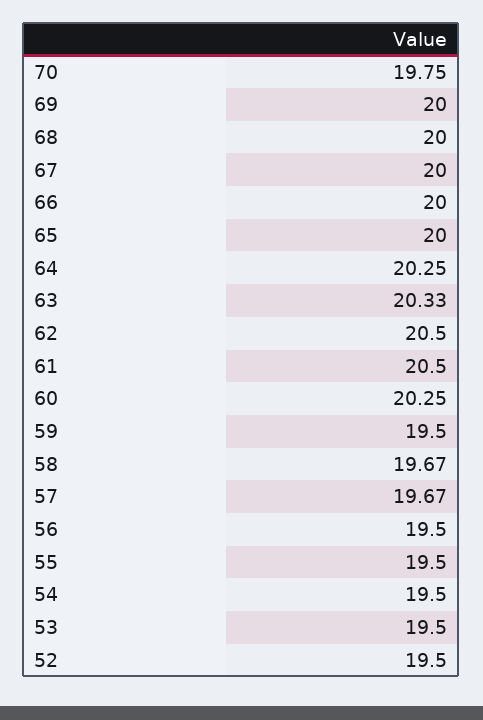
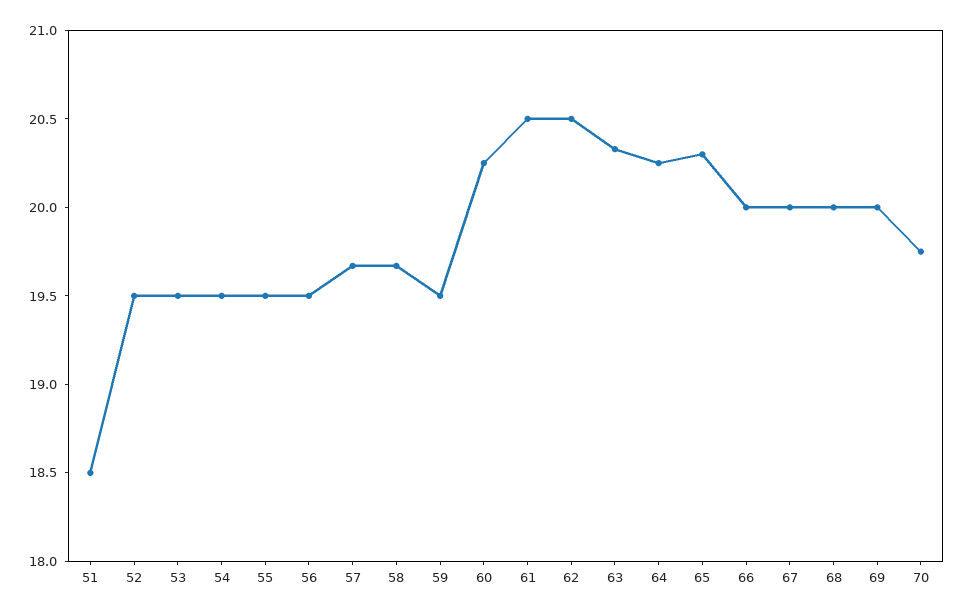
  {
    "70": 19.75,
    "69": 20,
    "68": 20,
    "67": 20,
    "66": 20,
-   "65": 20,
+   "65": 20.3,
    "64": 20.25,
    "63": 20.33,
    "62": 20.5,
    "61": 20.5,
    "60": 20.25,
    "59": 19.5,
    "58": 19.67,
    "57": 19.67,
    "56": 19.5,
    "55": 19.5,
    "54": 19.5,
    "53": 19.5,
-   "52": 19.5
+   "52": 19.5,
+   "51": 18.5
  }

